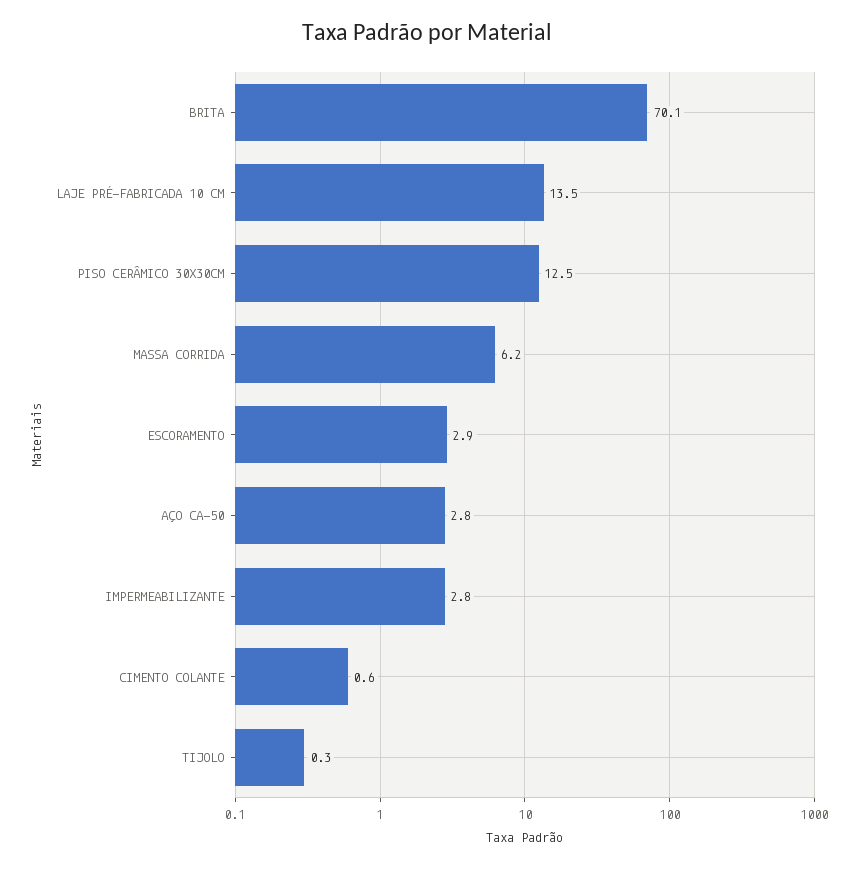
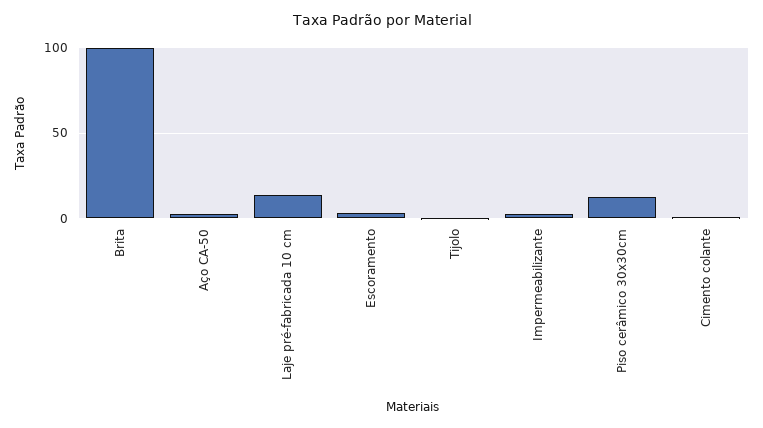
  {
-   "BRITA": 70.1,
+   "BRITA": 100,
    "LAJE PRÉ-FABRICADA 10 CM": 13.5,
    "PISO CERÂMICO 30X30CM": 12.5,
-   "MASSA CORRIDA": 6.2,
    "ESCORAMENTO": 2.9,
    "AÇO CA-50": 2.8,
    "IMPERMEABILIZANTE": 2.8,
    "CIMENTO COLANTE": 0.6,
    "TIJOLO": 0.3
  }

